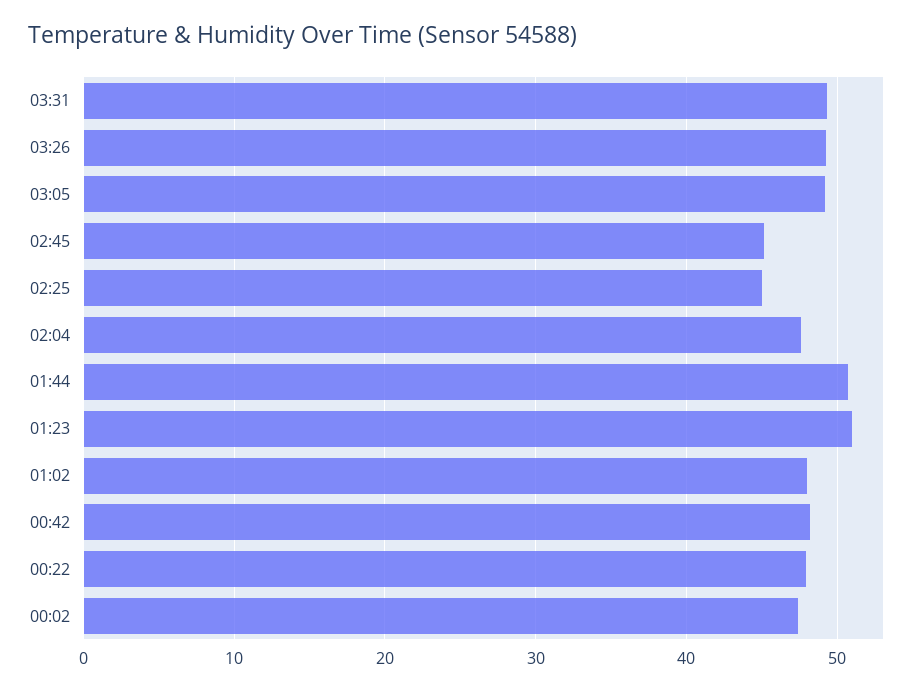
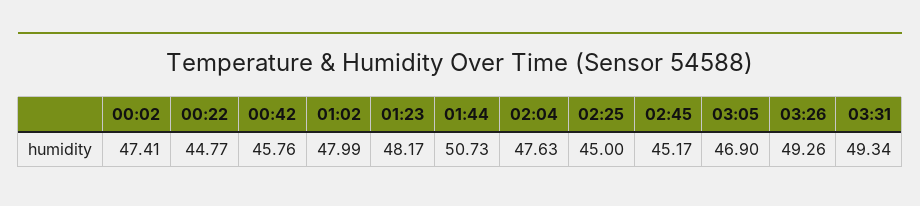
  {
    "03:31": 49.34,
    "03:26": 49.26,
-   "03:05": 49,
+   "03:05": 46.9,
    "02:45": 45.17,
    "02:25": 45,
    "02:04": 47.63,
    "01:44": 50.73,
-   "01:23": 51,
+   "01:23": 48.17,
    "01:02": 47.99,
-   "00:42": 48,
+   "00:42": 45.76,
-   "00:22": 48,
+   "00:22": 44.77,
    "00:02": 47.41
  }

